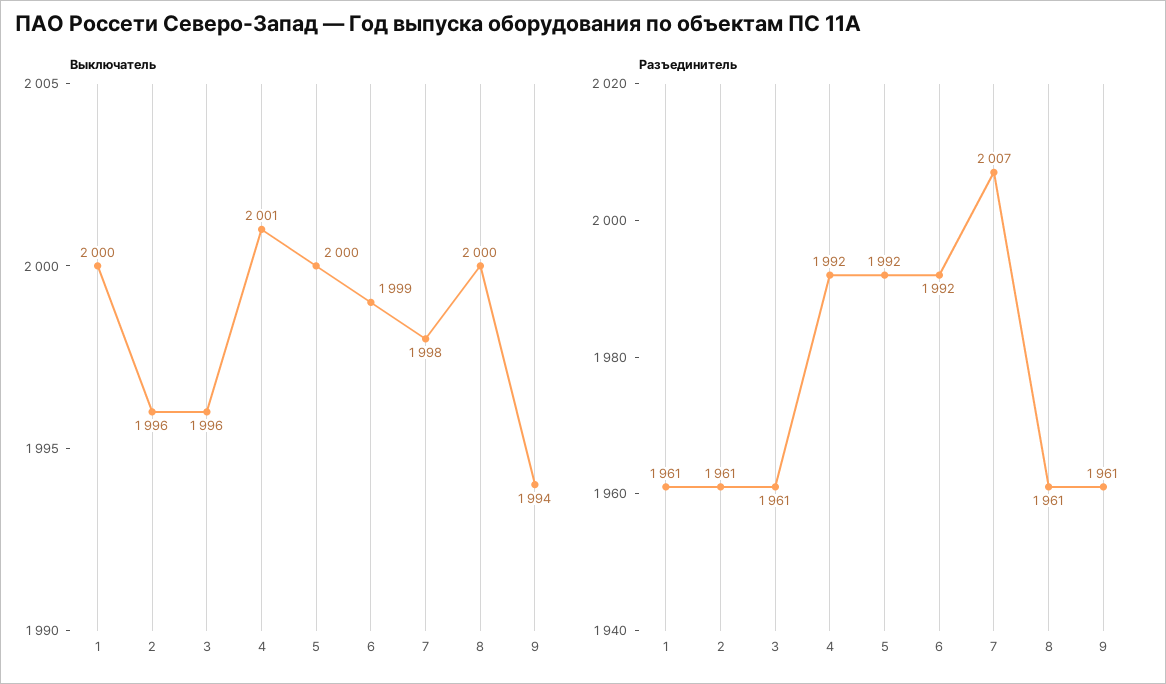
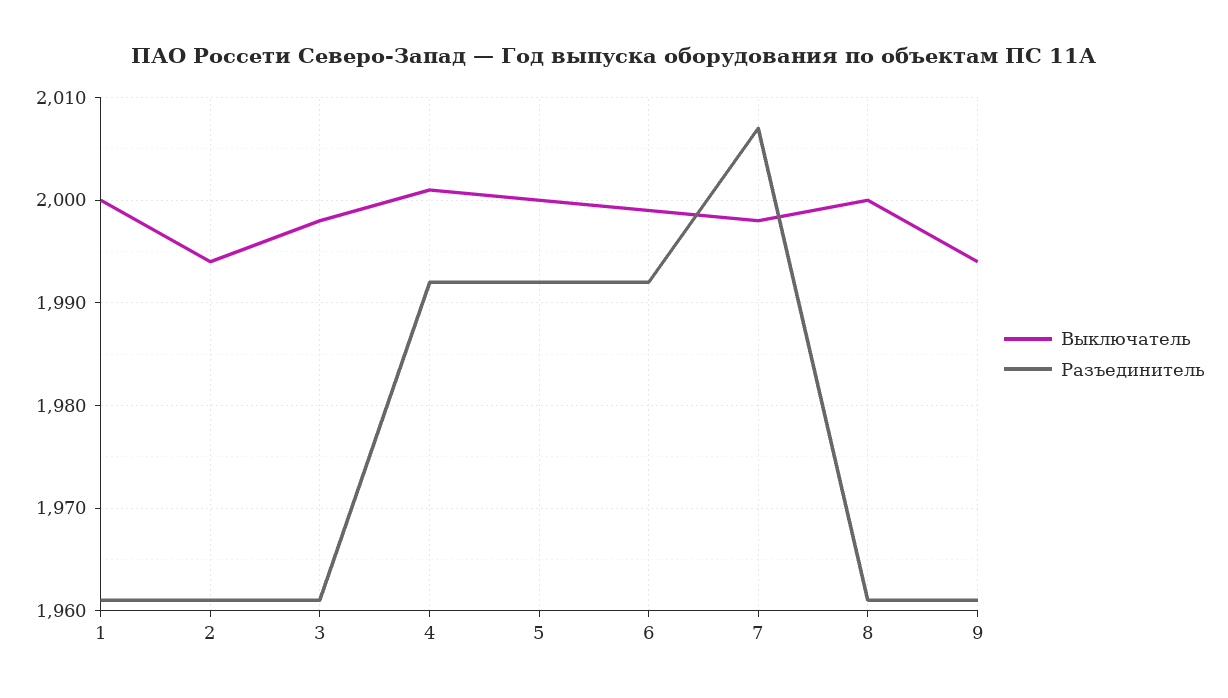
  {
    "Выключатель": {
      "1": 2000,
-     "2": 1996,
+     "2": 1994,
-     "3": 1996,
+     "3": 1998,
      "4": 2001,
      "5": 2000,
      "6": 1999,
      "7": 1998,
      "8": 2000,
      "9": 1994
    },
    "Разъединитель": {
      "1": 1961,
      "2": 1961,
      "3": 1961,
      "4": 1992,
      "5": 1992,
      "6": 1992,
      "7": 2007,
      "8": 1961,
      "9": 1961
    }
  }

